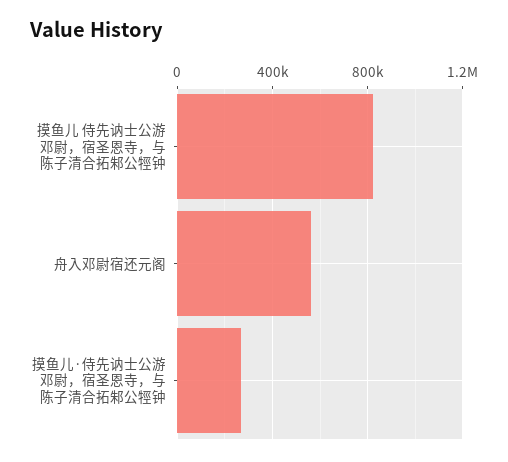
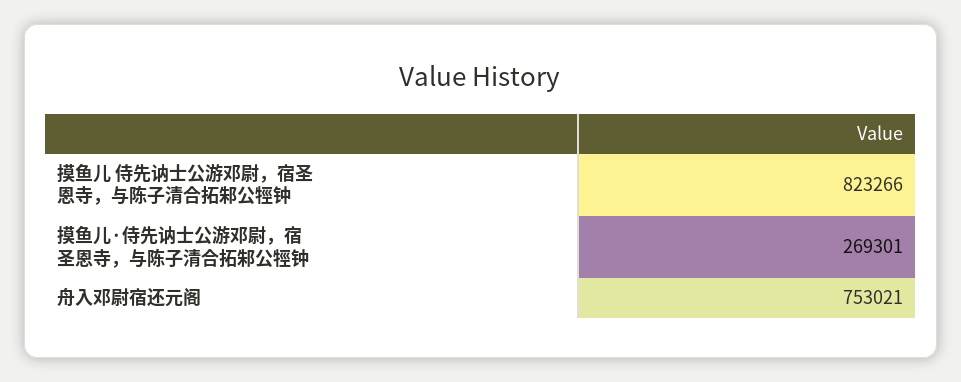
  {
    "摸鱼儿 侍先讷士公游邓尉，宿圣恩寺，与陈子清合拓邾公牼钟": 823266,
-   "舟入邓尉宿还元阁": 550000,
+   "舟入邓尉宿还元阁": 753021,
    "摸鱼儿·侍先讷士公游邓尉，宿圣恩寺，与陈子清合拓邾公牼钟": 269301
  }

